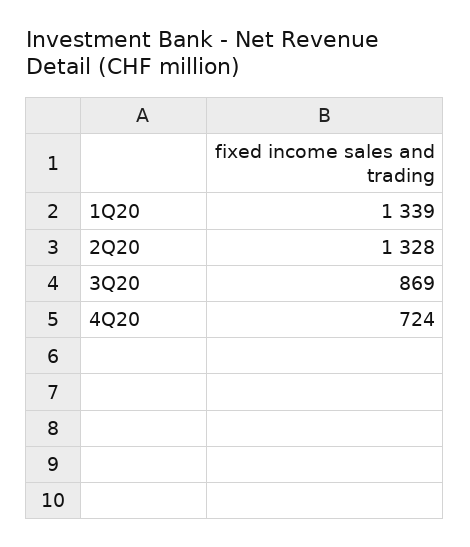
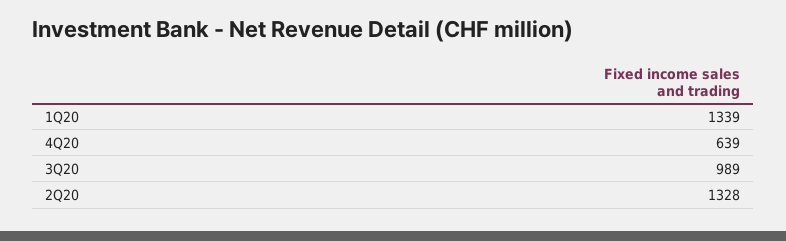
  {
    "1Q20": 1339,
    "2Q20": 1328,
-   "3Q20": 869,
+   "3Q20": 989,
-   "4Q20": 724
+   "4Q20": 639
  }

